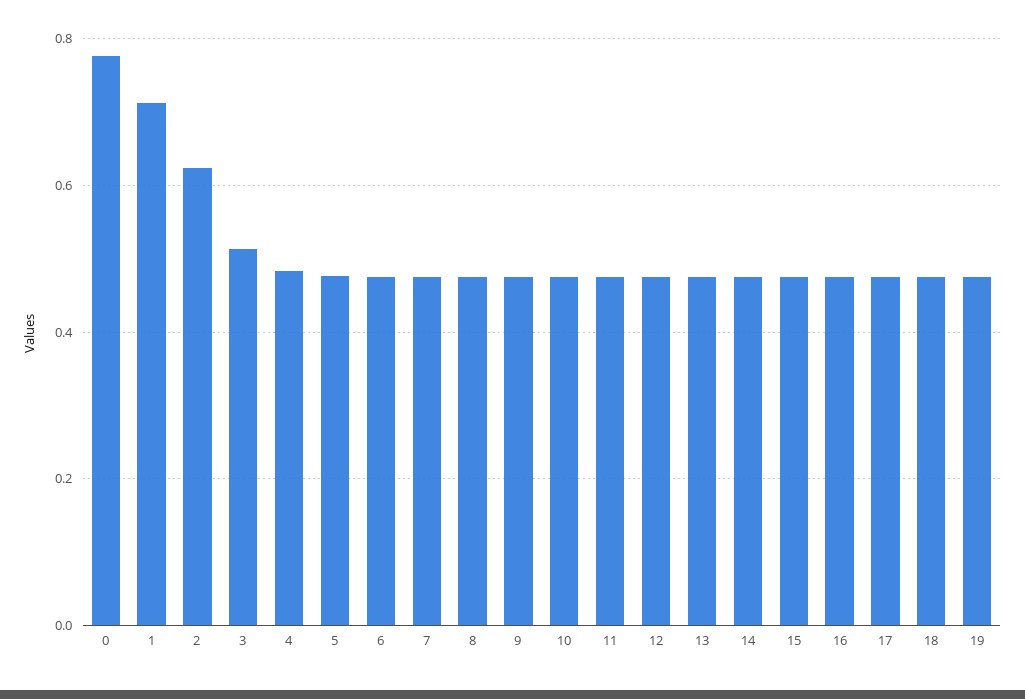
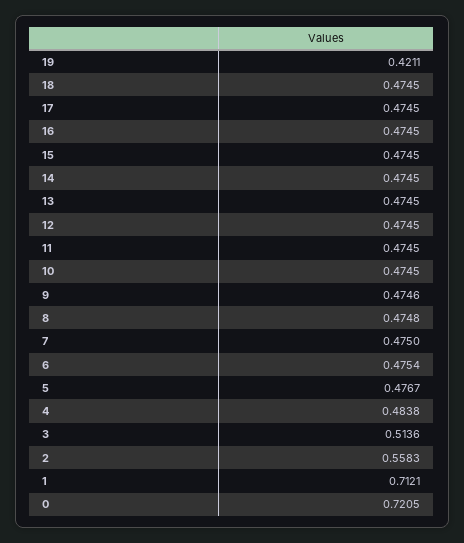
  {
-   "0": 0.78,
+   "0": 0.7205,
    "1": 0.7121,
-   "2": 0.62,
+   "2": 0.5583,
    "3": 0.5136,
    "4": 0.4838,
    "5": 0.4767,
    "6": 0.4754,
    "7": 0.475,
    "8": 0.4748,
    "9": 0.4746,
    "10": 0.4745,
    "11": 0.4745,
    "12": 0.4745,
    "13": 0.4745,
    "14": 0.4745,
    "15": 0.4745,
    "16": 0.4745,
    "17": 0.4745,
    "18": 0.4745,
-   "19": 0.48
+   "19": 0.4211
  }

